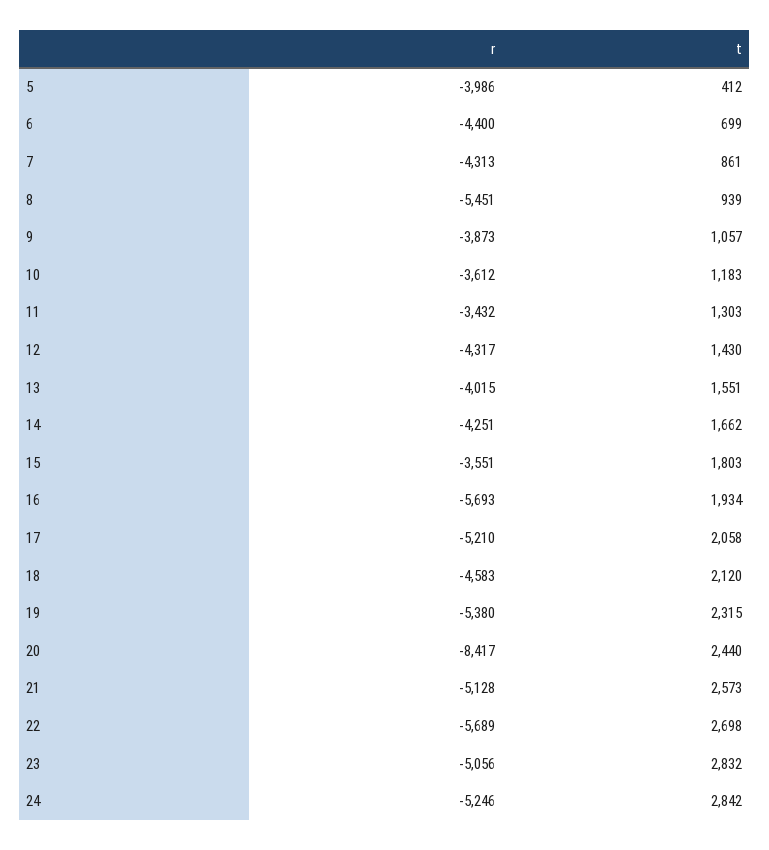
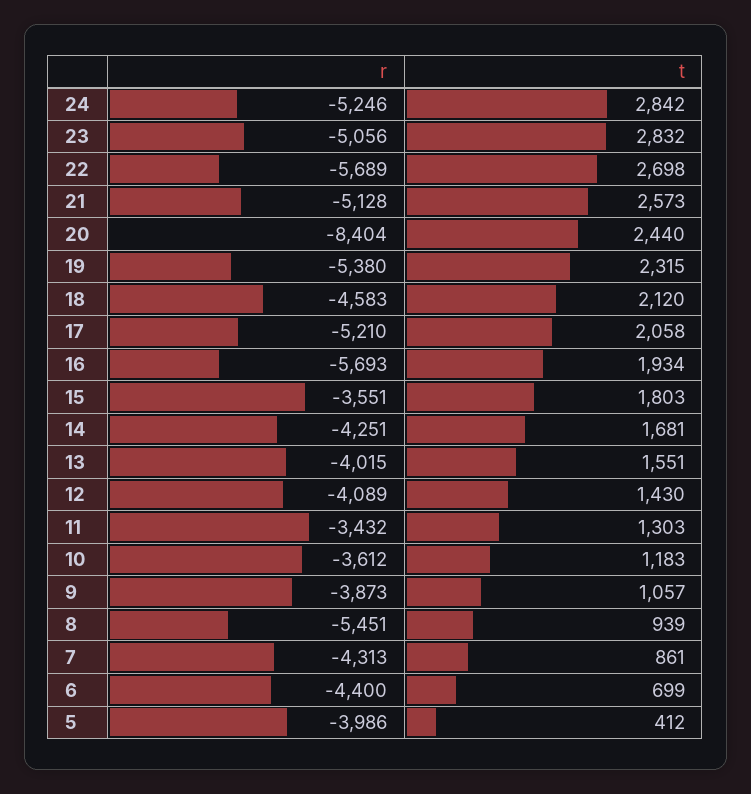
  {
    "r": {
      "5": -3986,
      "6": -4400,
      "7": -4313,
      "8": -5451,
      "9": -3873,
      "10": -3612,
      "11": -3432,
-     "12": -4317,
+     "12": -4089,
      "13": -4015,
      "14": -4251,
      "15": -3551,
      "16": -5693,
      "17": -5210,
      "18": -4583,
      "19": -5380,
-     "20": -8417,
+     "20": -8404,
      "21": -5128,
      "22": -5689,
      "23": -5056,
      "24": -5246
    },
    "t": {
      "5": 412,
      "6": 699,
      "7": 861,
      "8": 939,
      "9": 1057,
      "10": 1183,
      "11": 1303,
      "12": 1430,
      "13": 1551,
-     "14": 1662,
+     "14": 1681,
      "15": 1803,
      "16": 1934,
      "17": 2058,
      "18": 2120,
      "19": 2315,
      "20": 2440,
      "21": 2573,
      "22": 2698,
      "23": 2832,
      "24": 2842
    }
  }

